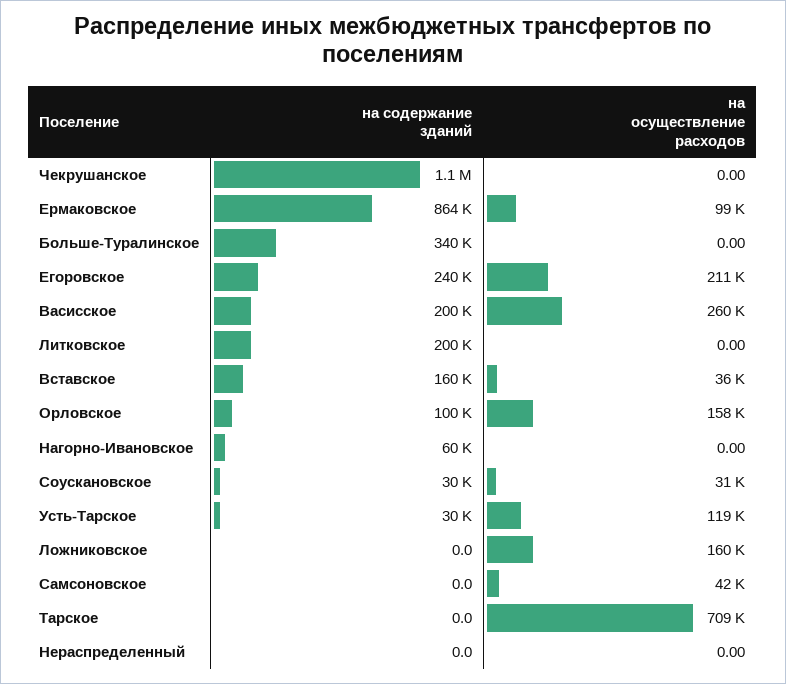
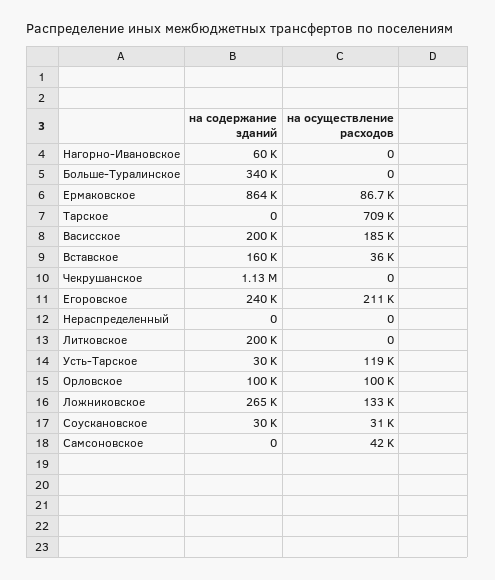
  {
    "на содержание зданий": {
      "Чекрушанское": 1130000,
      "Ермаковское": 864000,
      "Больше-Туралинское": 340000,
      "Егоровское": 240000,
      "Васисское": 200000,
      "Литковское": 200000,
      "Вставское": 160000,
      "Орловское": 100000,
      "Нагорно-Ивановское": 60000,
      "Соускановское": 30000,
      "Усть-Тарское": 30000,
-     "Ложниковское": 0,
+     "Ложниковское": 265000,
      "Самсоновское": 0,
      "Тарское": 0,
      "Нераспределенный": 0
    },
    "на осуществление расходов": {
      "Чекрушанское": 0,
-     "Ермаковское": 99000,
+     "Ермаковское": 86700,
      "Больше-Туралинское": 0,
      "Егоровское": 211000,
-     "Васисское": 260000,
+     "Васисское": 185000,
      "Литковское": 0,
      "Вставское": 36000,
-     "Орловское": 158000,
+     "Орловское": 100000,
      "Нагорно-Ивановское": 0,
      "Соускановское": 31000,
      "Усть-Тарское": 119000,
-     "Ложниковское": 160000,
+     "Ложниковское": 133000,
      "Самсоновское": 42000,
      "Тарское": 709000,
      "Нераспределенный": 0
    }
  }

